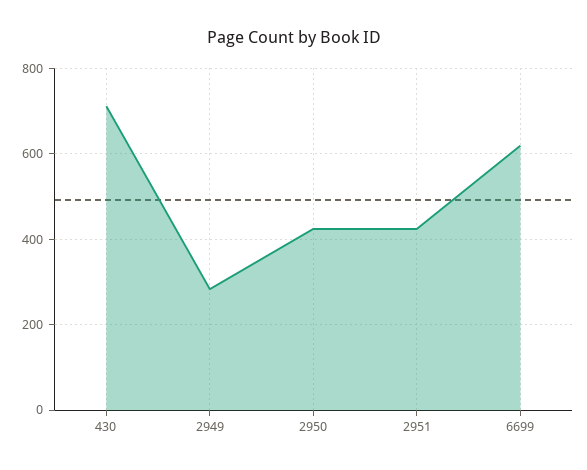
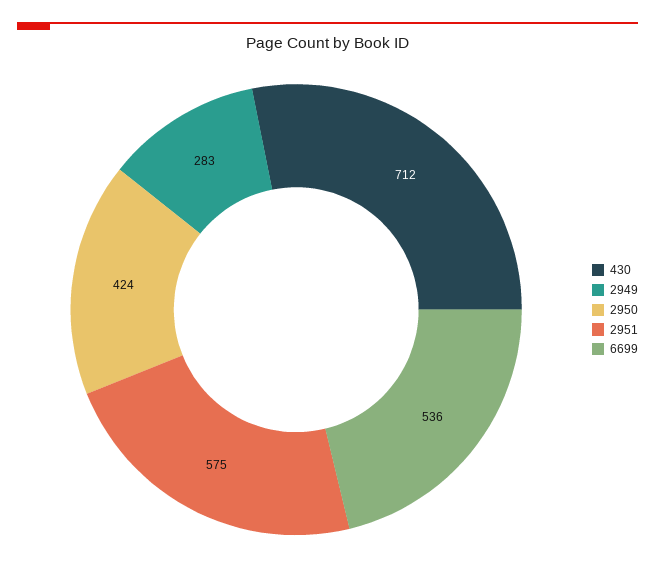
  {
    "430": 712,
    "2949": 283,
    "2950": 424,
-   "2951": 420,
+   "2951": 575,
-   "6699": 620
+   "6699": 536
  }

